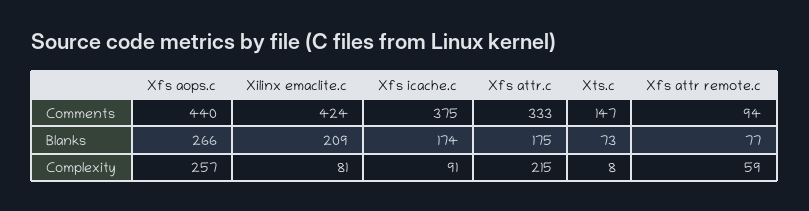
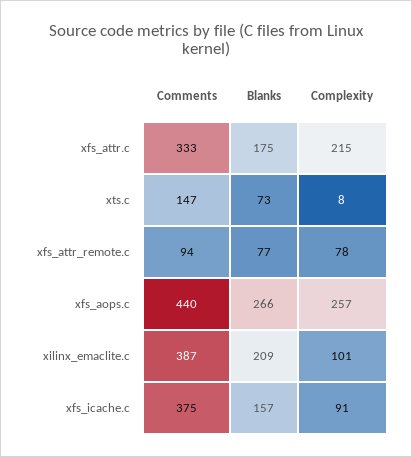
  {
    "Xfs aops.c": {
      "Comments": 440,
      "Blanks": 266,
      "Complexity": 257
    },
    "Xilinx emaclite.c": {
-     "Comments": 424,
+     "Comments": 387,
      "Blanks": 209,
-     "Complexity": 81
+     "Complexity": 101
    },
    "Xfs icache.c": {
      "Comments": 375,
-     "Blanks": 174,
+     "Blanks": 157,
      "Complexity": 91
    },
    "Xfs attr.c": {
      "Comments": 333,
      "Blanks": 175,
      "Complexity": 215
    },
    "Xts.c": {
      "Comments": 147,
      "Blanks": 73,
      "Complexity": 8
    },
    "Xfs attr remote.c": {
      "Comments": 94,
      "Blanks": 77,
-     "Complexity": 59
+     "Complexity": 78
    }
  }

